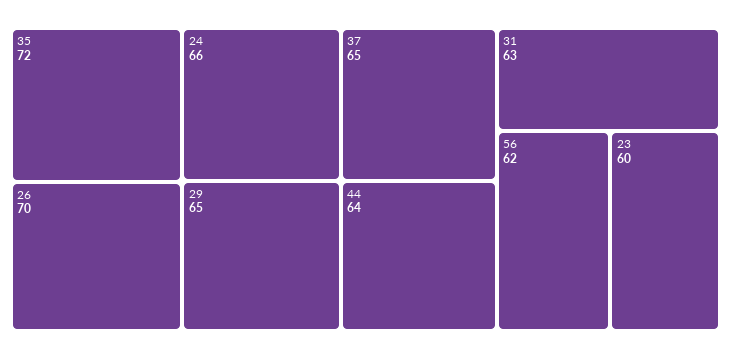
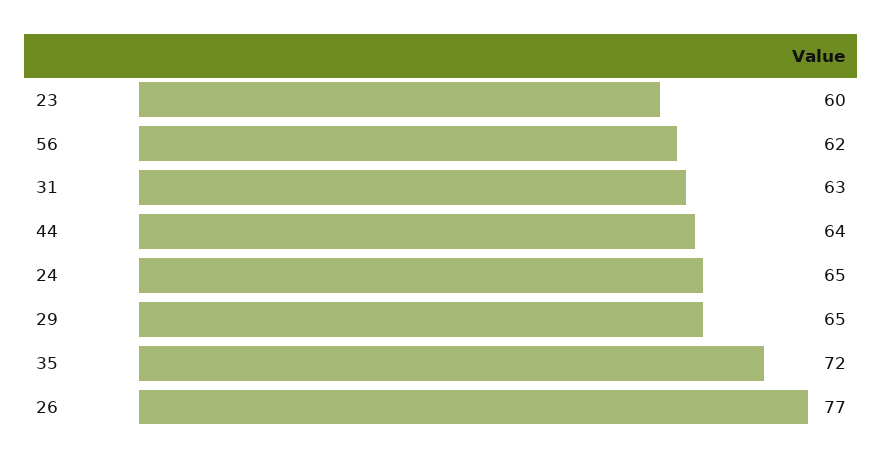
  {
    "35": 72,
-   "26": 70,
+   "26": 77,
-   "24": 66,
+   "24": 65,
    "29": 65,
-   "37": 65,
    "44": 64,
    "31": 63,
    "56": 62,
    "23": 60
  }

